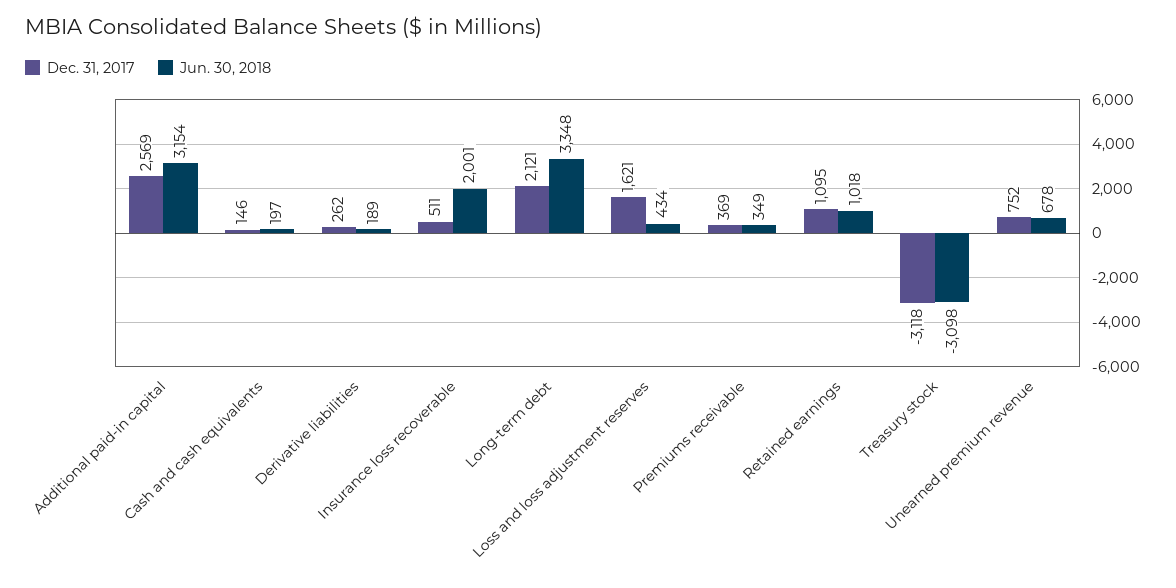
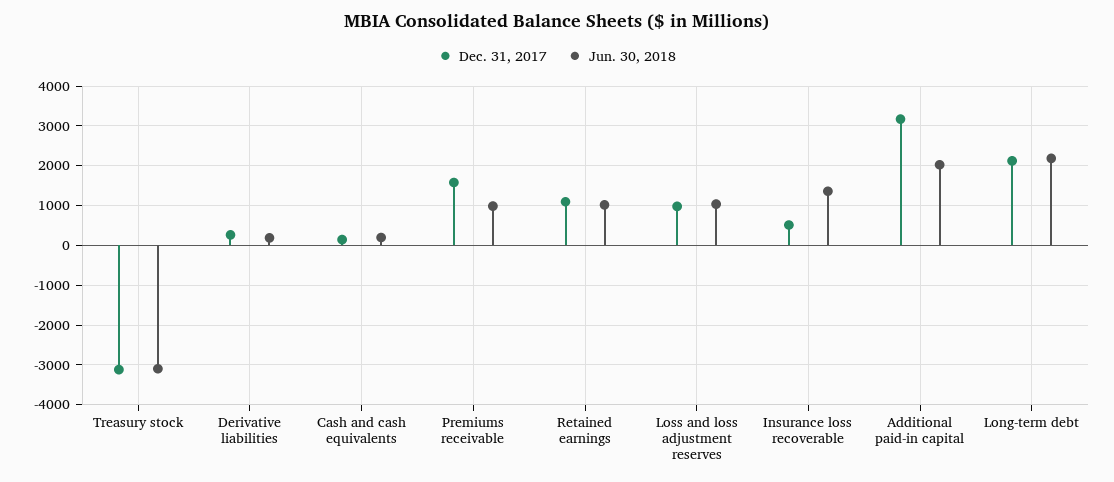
  {
    "Dec. 31, 2017": {
-     "Additional paid-in capital": 2569,
+     "Additional paid-in capital": 3200,
      "Cash and cash equivalents": 146,
      "Derivative liabilities": 262,
      "Insurance loss recoverable": 511,
      "Long-term debt": 2121,
-     "Loss and loss adjustment reserves": 1621,
+     "Loss and loss adjustment reserves": 1000,
-     "Premiums receivable": 369,
+     "Premiums receivable": 1600,
      "Retained earnings": 1095,
-     "Treasury stock": -3118,
+     "Treasury stock": -3118
-     "Unearned premium revenue": 752
    },
    "Jun. 30, 2018": {
-     "Additional paid-in capital": 3154,
+     "Additional paid-in capital": 2000,
      "Cash and cash equivalents": 197,
      "Derivative liabilities": 189,
-     "Insurance loss recoverable": 2001,
+     "Insurance loss recoverable": 1400,
-     "Long-term debt": 3348,
+     "Long-term debt": 2200,
-     "Loss and loss adjustment reserves": 434,
+     "Loss and loss adjustment reserves": 1000,
-     "Premiums receivable": 349,
+     "Premiums receivable": 1000,
      "Retained earnings": 1018,
-     "Treasury stock": -3098,
+     "Treasury stock": -3098
-     "Unearned premium revenue": 678
    }
  }

